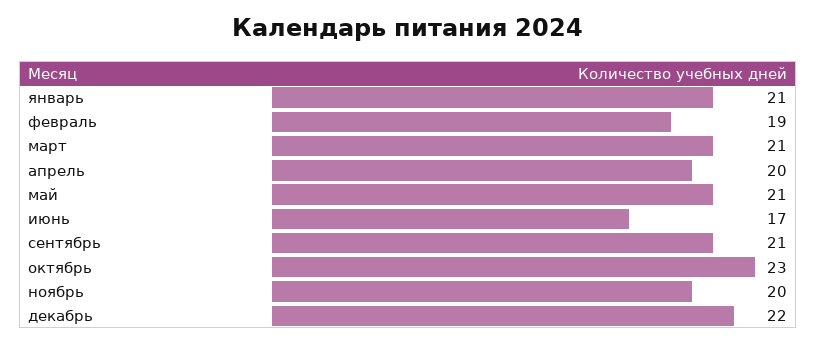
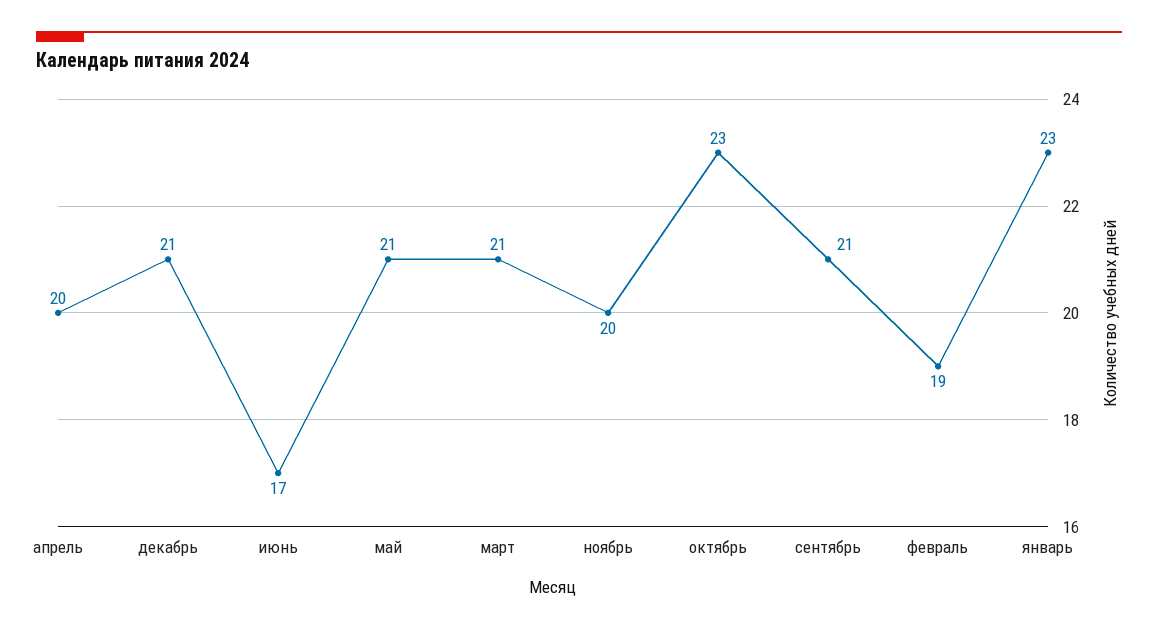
  {
-   "январь": 21,
+   "январь": 23,
    "февраль": 19,
    "март": 21,
    "апрель": 20,
    "май": 21,
    "июнь": 17,
    "сентябрь": 21,
    "октябрь": 23,
    "ноябрь": 20,
-   "декабрь": 22
+   "декабрь": 21
  }

